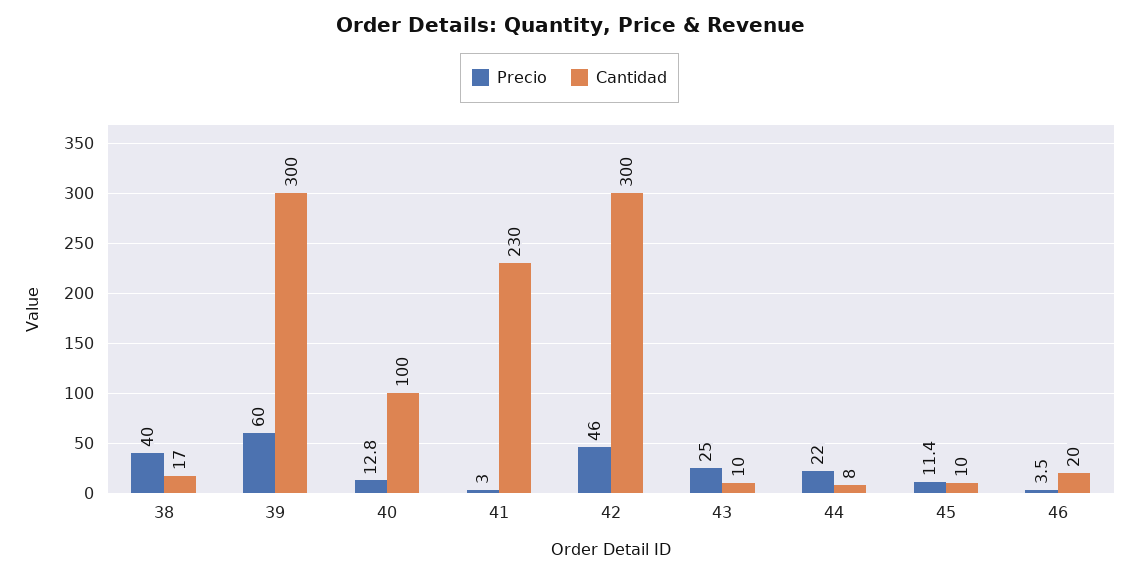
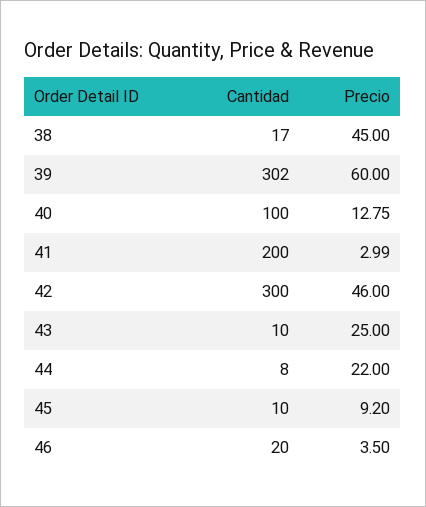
  {
    "Precio": {
-     "38": 40,
+     "38": 45,
      "39": 60,
      "40": 12.75,
      "41": 2.99,
      "42": 46,
      "43": 25,
      "44": 22,
-     "45": 11.4,
+     "45": 9.2,
      "46": 3.5
    },
    "Cantidad": {
      "38": 17,
-     "39": 300,
+     "39": 302,
      "40": 100,
-     "41": 230,
+     "41": 200,
      "42": 300,
      "43": 10,
      "44": 8,
      "45": 10,
      "46": 20
    }
  }

